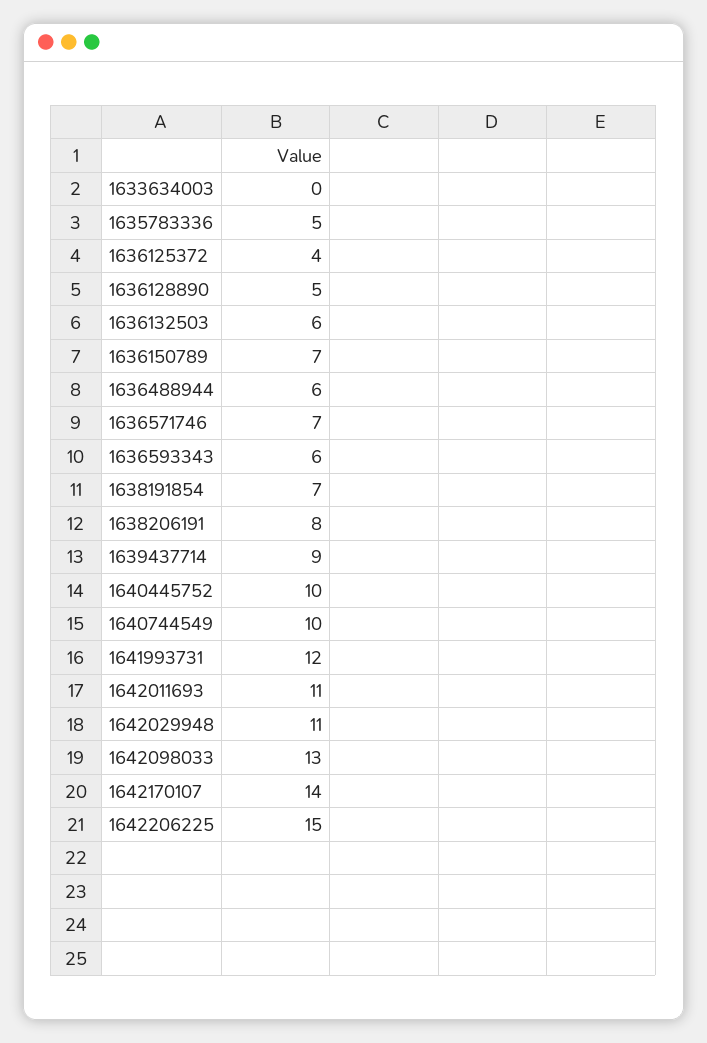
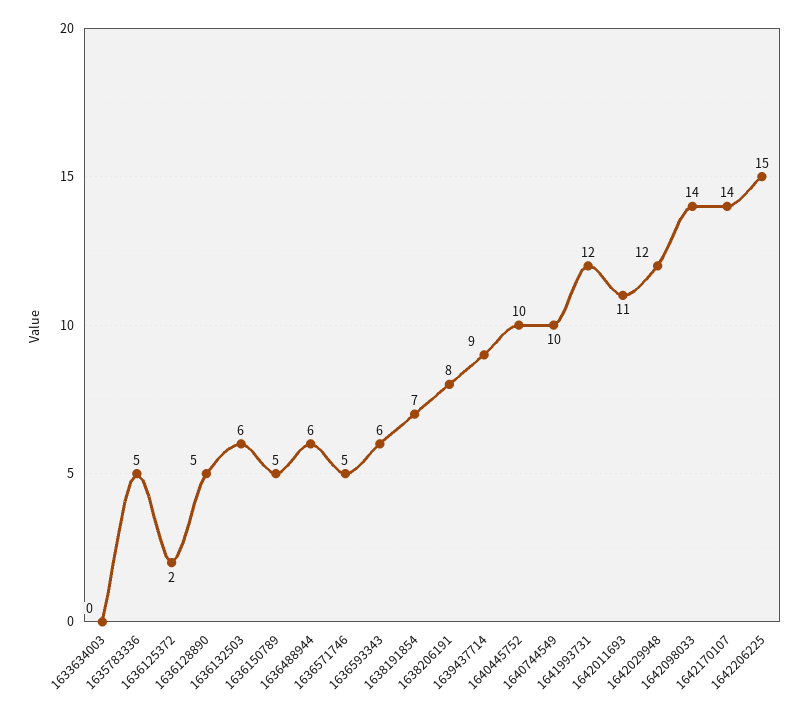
  {
    "1633634003": 0,
    "1635783336": 5,
-   "1636125372": 4,
+   "1636125372": 2,
    "1636128890": 5,
    "1636132503": 6,
-   "1636150789": 7,
+   "1636150789": 5,
    "1636488944": 6,
-   "1636571746": 7,
+   "1636571746": 5,
    "1636593343": 6,
    "1638191854": 7,
    "1638206191": 8,
    "1639437714": 9,
    "1640445752": 10,
    "1640744549": 10,
    "1641993731": 12,
    "1642011693": 11,
-   "1642029948": 11,
+   "1642029948": 12,
-   "1642098033": 13,
+   "1642098033": 14,
    "1642170107": 14,
    "1642206225": 15
  }

